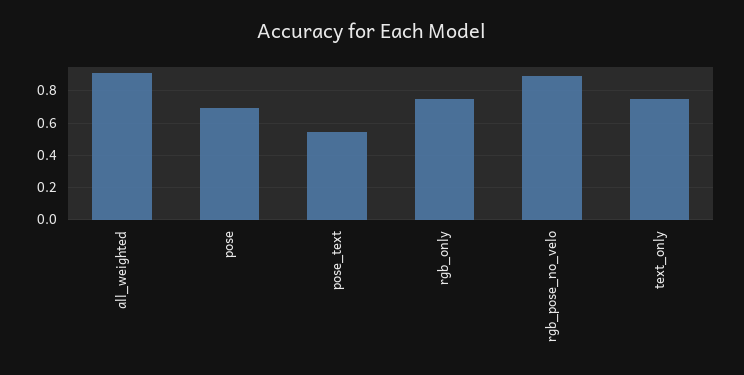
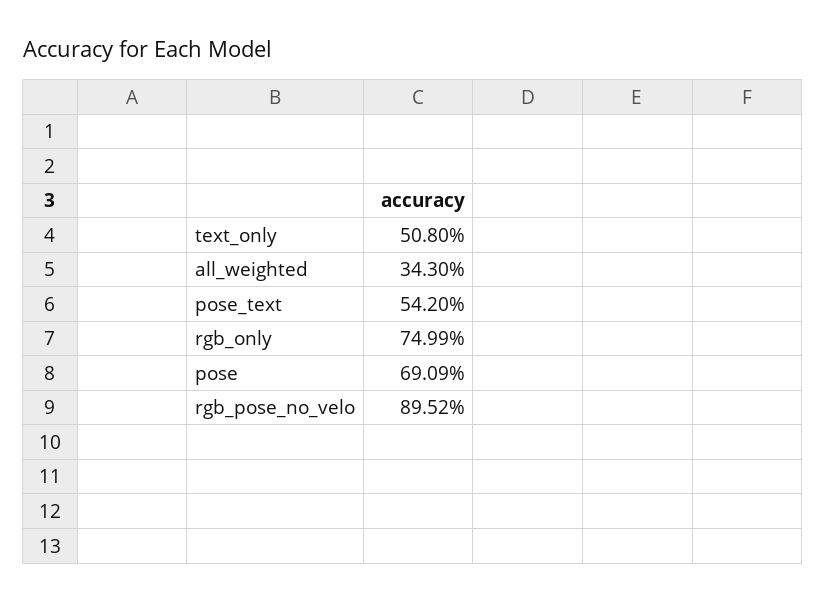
  {
-   "all_weighted": 0.9,
+   "all_weighted": 0.343,
    "pose": 0.6909,
    "pose_text": 0.542,
    "rgb_only": 0.7499,
    "rgb_pose_no_velo": 0.8952,
-   "text_only": 0.75
+   "text_only": 0.508
  }

